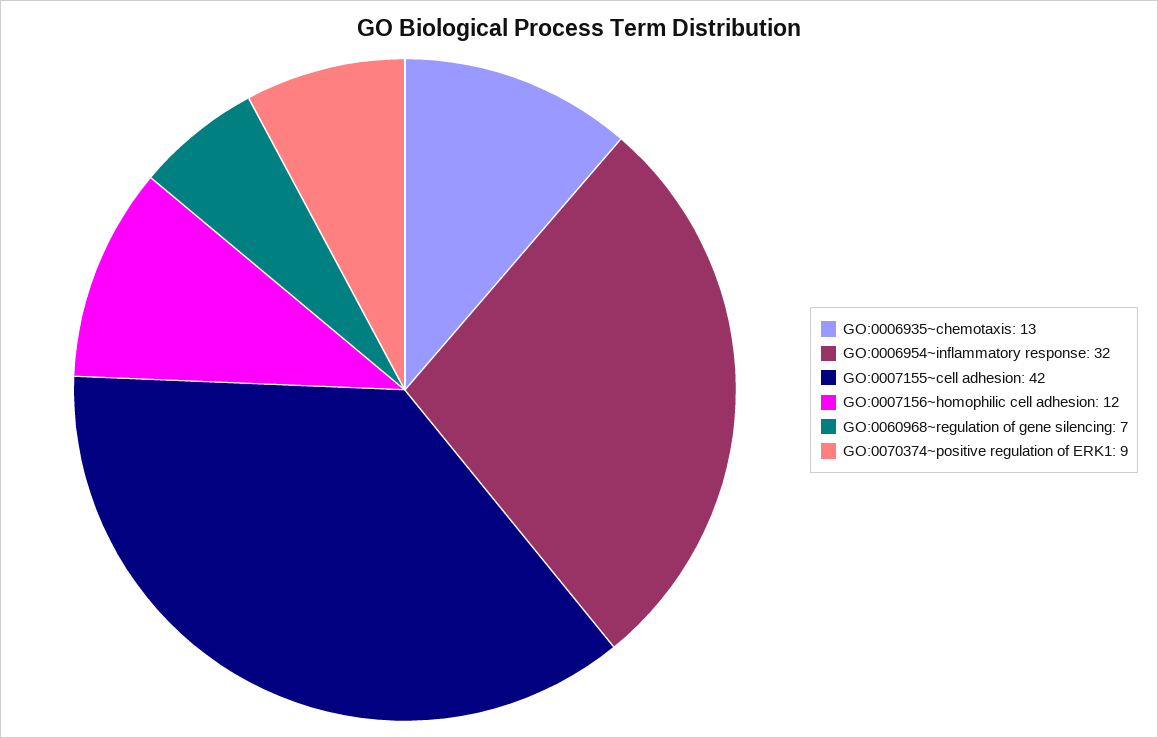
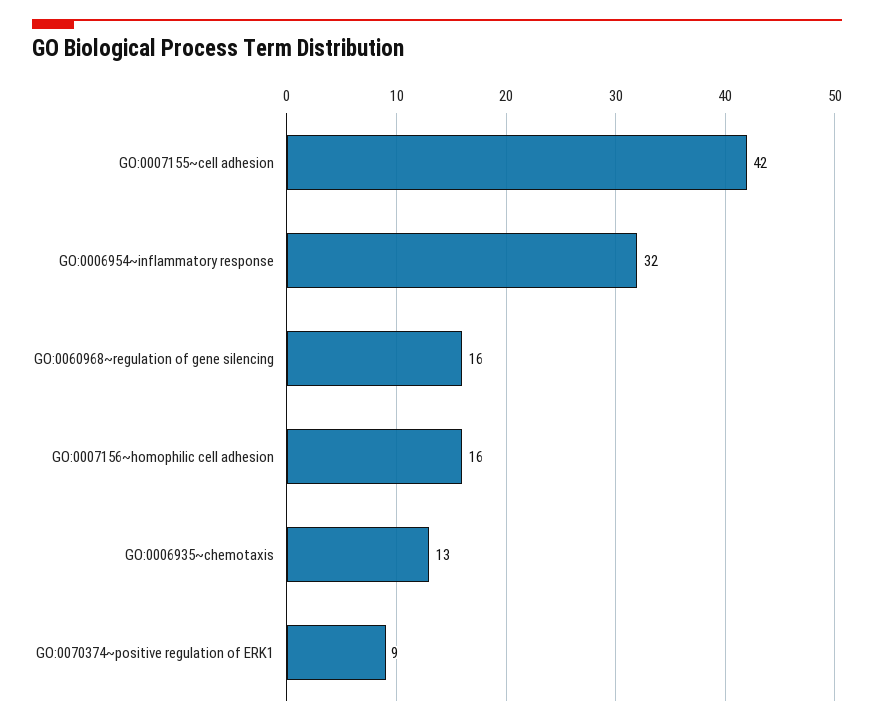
  {
    "GO:0006935~chemotaxis": 13,
    "GO:0006954~inflammatory response": 32,
    "GO:0007155~cell adhesion": 42,
-   "GO:0007156~homophilic cell adhesion": 12,
+   "GO:0007156~homophilic cell adhesion": 16,
-   "GO:0060968~regulation of gene silencing": 7,
+   "GO:0060968~regulation of gene silencing": 16,
    "GO:0070374~positive regulation of ERK1": 9
  }

